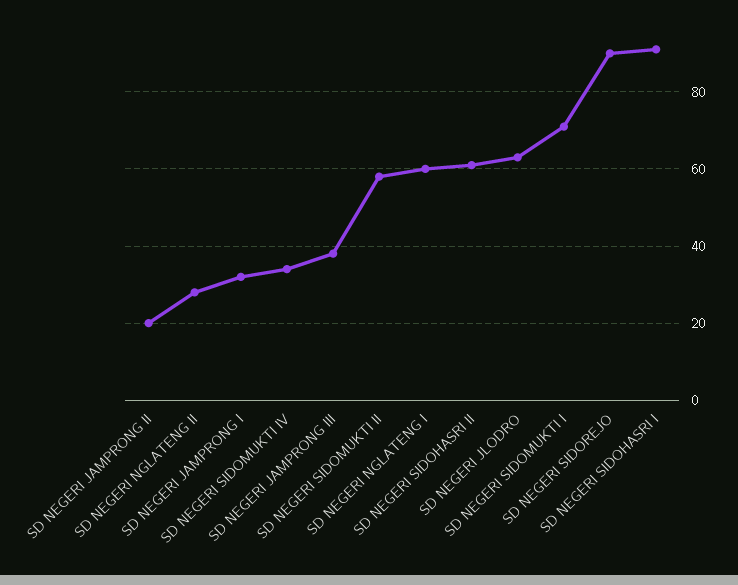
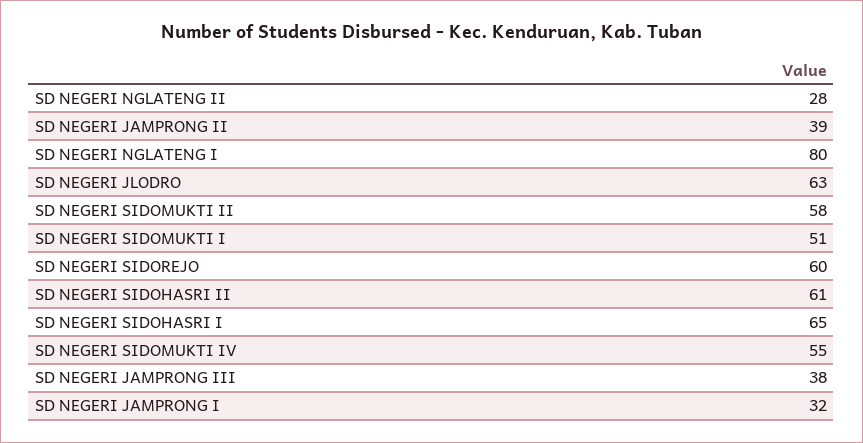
  {
-   "SD NEGERI JAMPRONG II": 20,
+   "SD NEGERI JAMPRONG II": 39,
    "SD NEGERI NGLATENG II": 28,
    "SD NEGERI JAMPRONG I": 32,
-   "SD NEGERI SIDOMUKTI IV": 35,
+   "SD NEGERI SIDOMUKTI IV": 55,
    "SD NEGERI JAMPRONG III": 38,
    "SD NEGERI SIDOMUKTI II": 58,
-   "SD NEGERI NGLATENG I": 60,
+   "SD NEGERI NGLATENG I": 80,
    "SD NEGERI SIDOHASRI II": 61,
    "SD NEGERI JLODRO": 63,
-   "SD NEGERI SIDOMUKTI I": 70,
+   "SD NEGERI SIDOMUKTI I": 51,
-   "SD NEGERI SIDOREJO": 90,
+   "SD NEGERI SIDOREJO": 60,
-   "SD NEGERI SIDOHASRI I": 90
+   "SD NEGERI SIDOHASRI I": 65
  }

